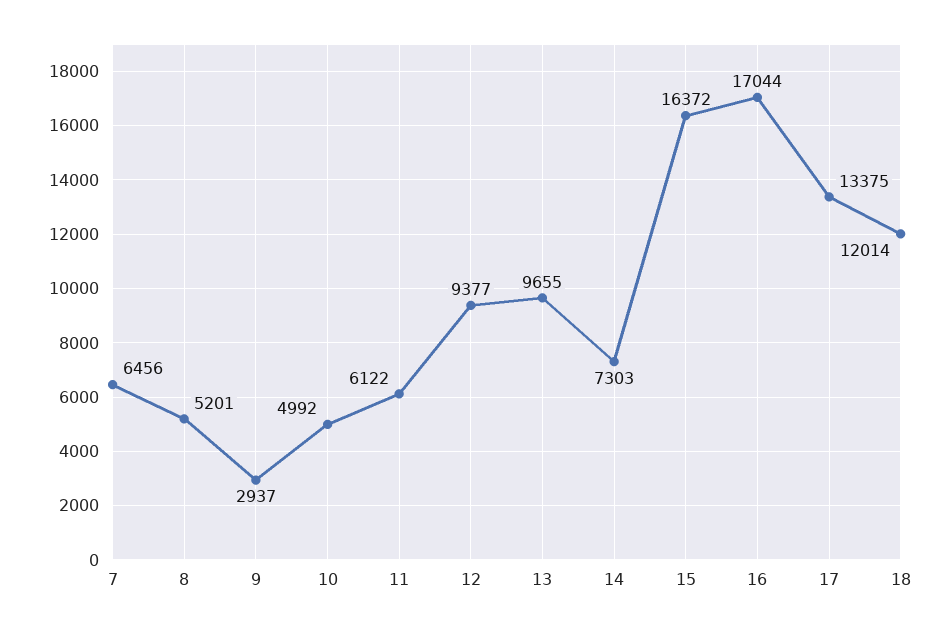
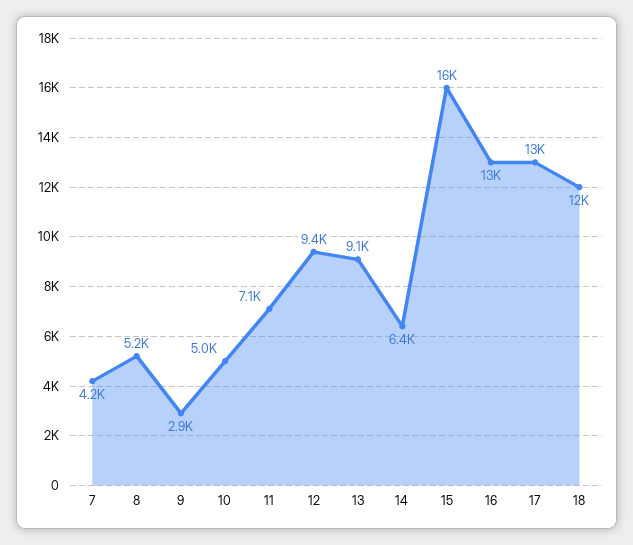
  {
-   "7": 6456,
+   "7": 4200,
    "8": 5201,
    "9": 2937,
    "10": 4992,
-   "11": 6122,
+   "11": 7100,
    "12": 9377,
-   "13": 9655,
+   "13": 9100,
-   "14": 7303,
+   "14": 6400,
    "15": 16372,
-   "16": 17044,
+   "16": 13000,
    "17": 13375,
    "18": 12014
  }

